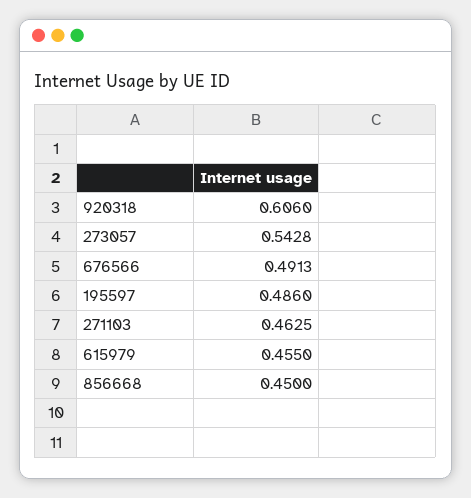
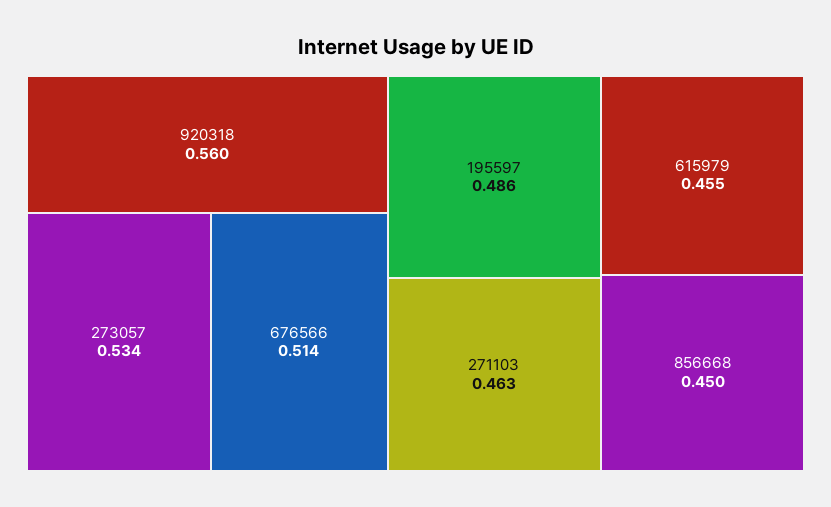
  {
-   "920318": 0.606,
+   "920318": 0.56,
-   "273057": 0.5428,
+   "273057": 0.534,
-   "676566": 0.4913,
+   "676566": 0.514,
    "195597": 0.486,
    "271103": 0.4625,
    "615979": 0.455,
    "856668": 0.45
  }

